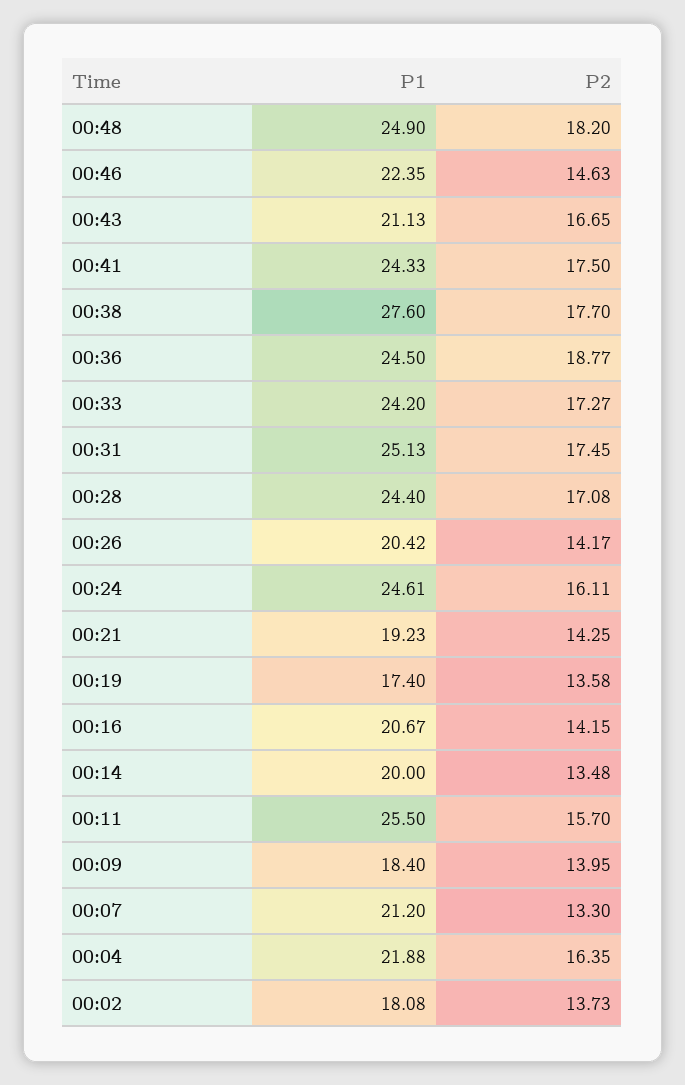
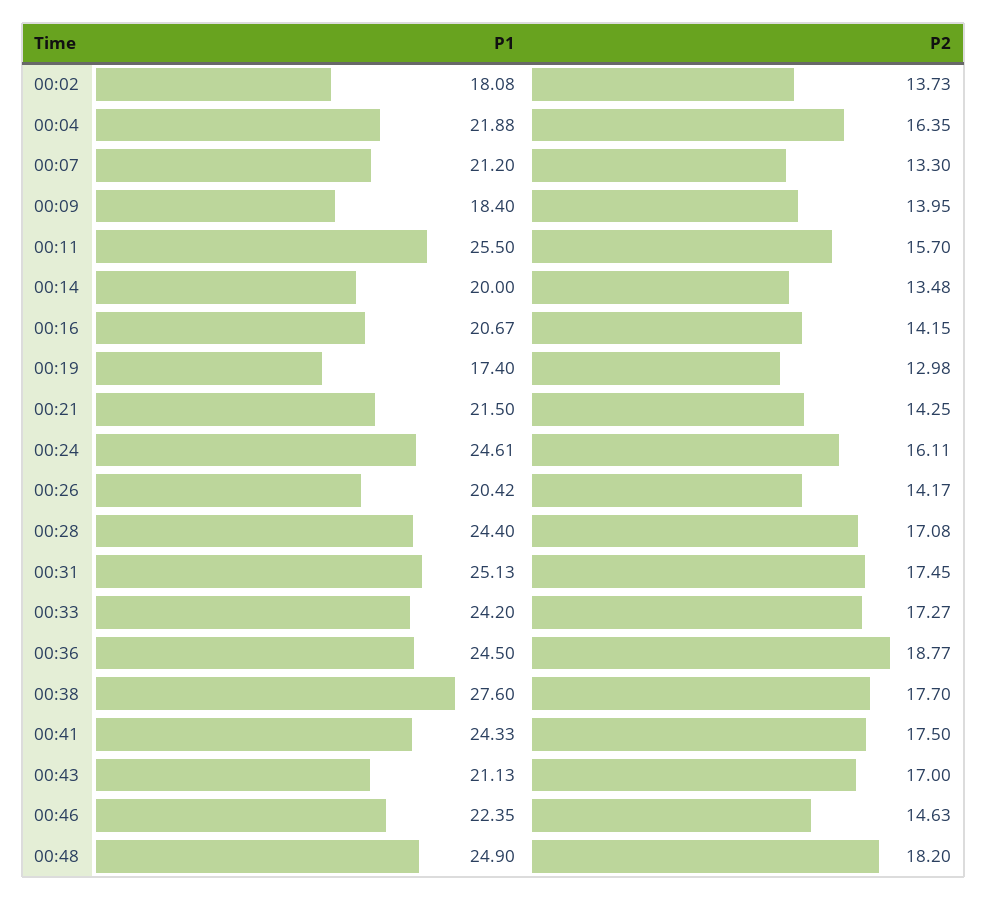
  {
    "P1": {
      "00:48": 24.9,
      "00:46": 22.35,
      "00:43": 21.13,
      "00:41": 24.33,
      "00:38": 27.6,
      "00:36": 24.5,
      "00:33": 24.2,
      "00:31": 25.13,
      "00:28": 24.4,
      "00:26": 20.42,
      "00:24": 24.61,
-     "00:21": 19.23,
+     "00:21": 21.5,
      "00:19": 17.4,
      "00:16": 20.67,
      "00:14": 20,
      "00:11": 25.5,
      "00:09": 18.4,
      "00:07": 21.2,
      "00:04": 21.88,
      "00:02": 18.08
    },
    "P2": {
      "00:48": 18.2,
      "00:46": 14.63,
-     "00:43": 16.65,
+     "00:43": 17,
      "00:41": 17.5,
      "00:38": 17.7,
      "00:36": 18.77,
      "00:33": 17.27,
      "00:31": 17.45,
      "00:28": 17.08,
      "00:26": 14.17,
      "00:24": 16.11,
      "00:21": 14.25,
-     "00:19": 13.58,
+     "00:19": 12.98,
      "00:16": 14.15,
      "00:14": 13.48,
      "00:11": 15.7,
      "00:09": 13.95,
      "00:07": 13.3,
      "00:04": 16.35,
      "00:02": 13.73
    }
  }

